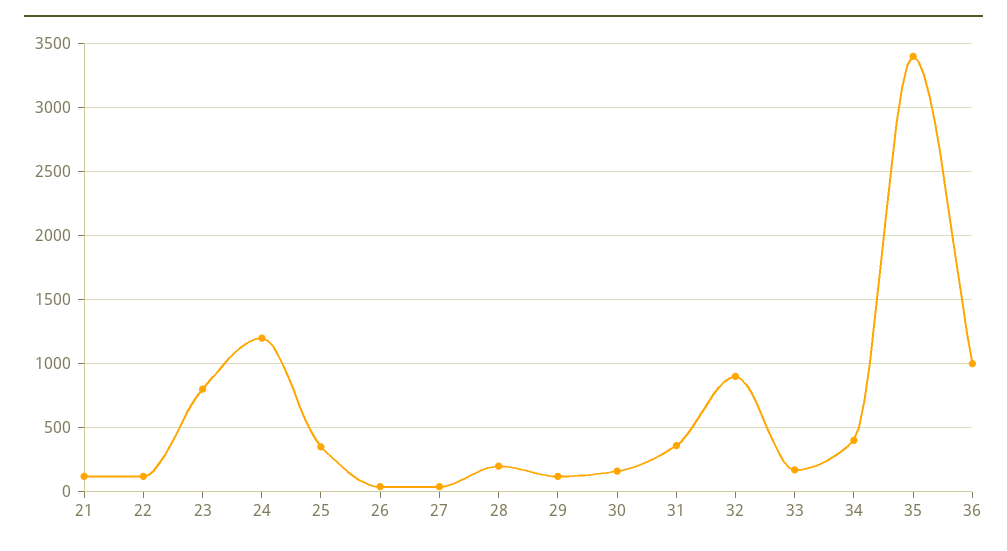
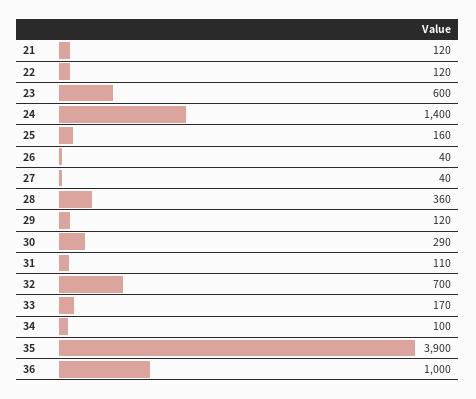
  {
    "21": 120,
    "22": 120,
-   "23": 800,
+   "23": 600,
-   "24": 1200,
+   "24": 1400,
-   "25": 350,
+   "25": 160,
    "26": 40,
    "27": 40,
-   "28": 200,
+   "28": 360,
    "29": 120,
-   "30": 150,
+   "30": 290,
-   "31": 350,
+   "31": 110,
-   "32": 900,
+   "32": 700,
    "33": 170,
-   "34": 400,
+   "34": 100,
-   "35": 3400,
+   "35": 3900,
    "36": 1000
  }

